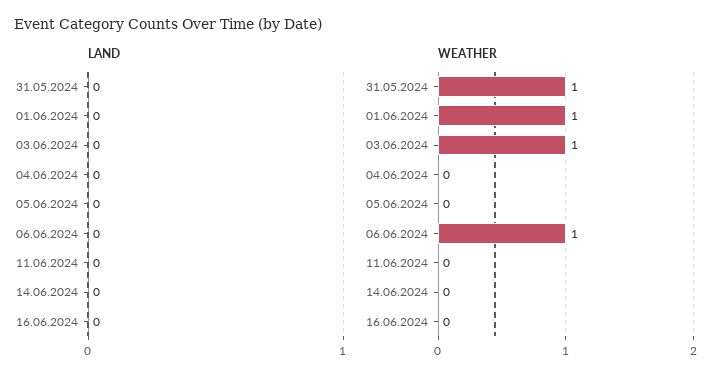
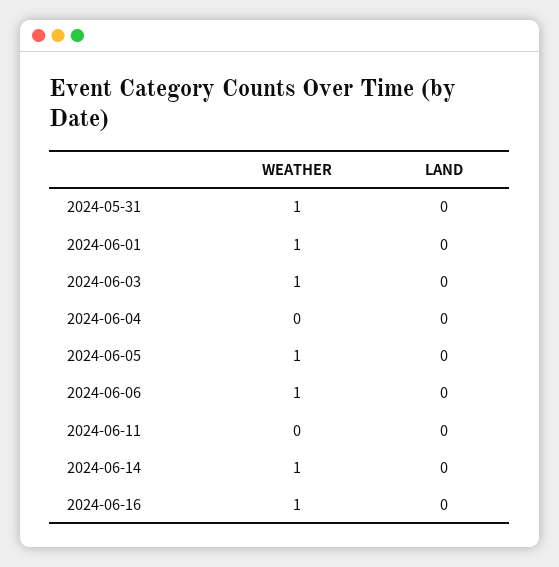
  {
    "LAND": {
      "31.05.2024": 0,
      "01.06.2024": 0,
      "03.06.2024": 0,
      "04.06.2024": 0,
      "05.06.2024": 0,
      "06.06.2024": 0,
      "11.06.2024": 0,
      "14.06.2024": 0,
      "16.06.2024": 0
    },
    "WEATHER": {
      "31.05.2024": 1,
      "01.06.2024": 1,
      "03.06.2024": 1,
      "04.06.2024": 0,
-     "05.06.2024": 0,
+     "05.06.2024": 1,
      "06.06.2024": 1,
      "11.06.2024": 0,
-     "14.06.2024": 0,
+     "14.06.2024": 1,
-     "16.06.2024": 0
+     "16.06.2024": 1
    }
  }

